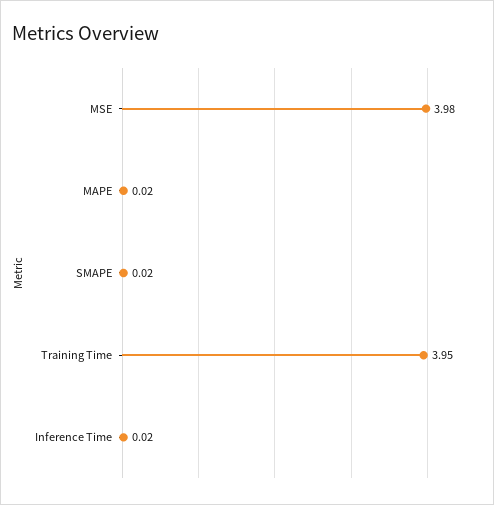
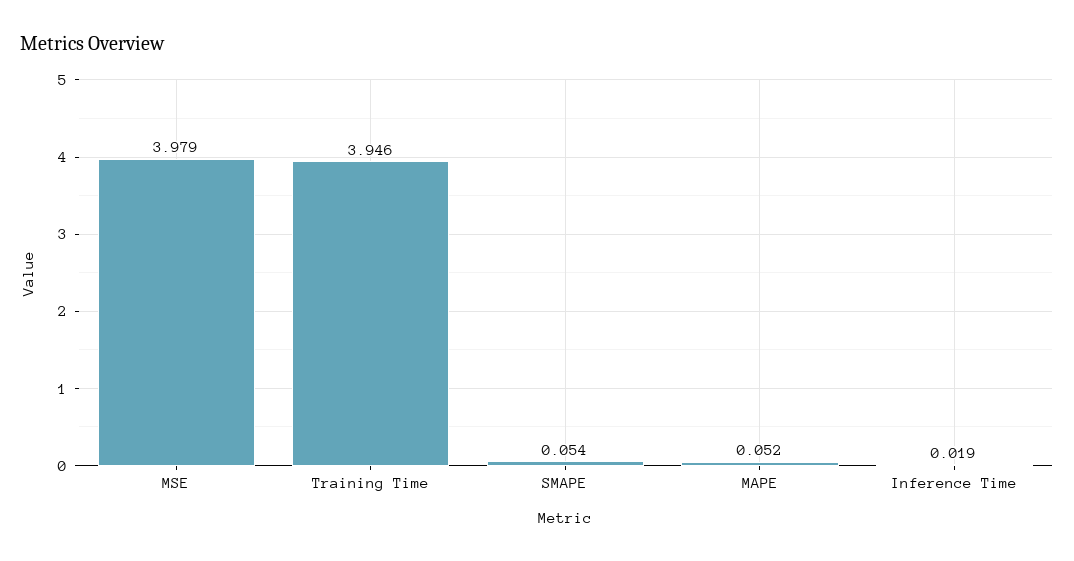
  {
    "MSE": 3.979,
-   "MAPE": 0.02,
+   "MAPE": 0.052,
-   "SMAPE": 0.02,
+   "SMAPE": 0.054,
    "Training Time": 3.946,
    "Inference Time": 0.019
  }

